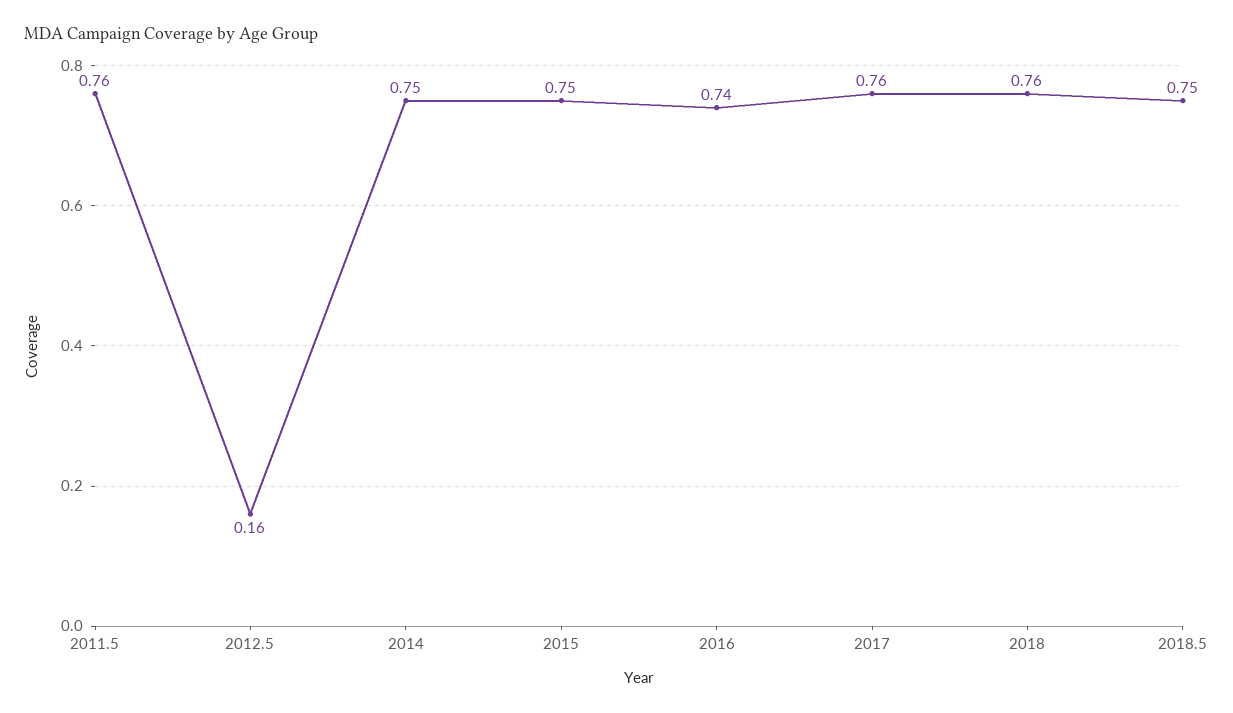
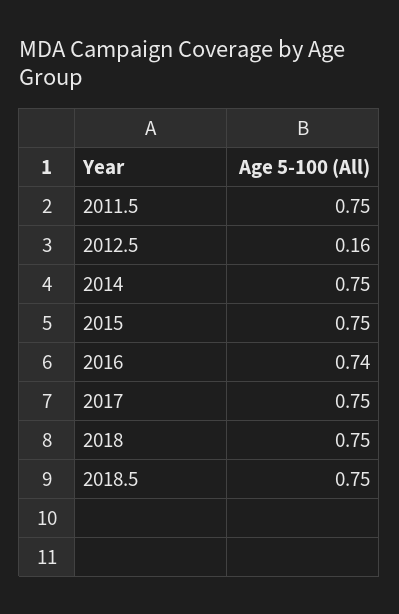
  {
-   "2011.5": 0.76,
+   "2011.5": 0.75,
    "2012.5": 0.16,
    "2014": 0.75,
    "2015": 0.75,
    "2016": 0.74,
-   "2017": 0.76,
+   "2017": 0.75,
-   "2018": 0.76,
+   "2018": 0.75,
    "2018.5": 0.75
  }

